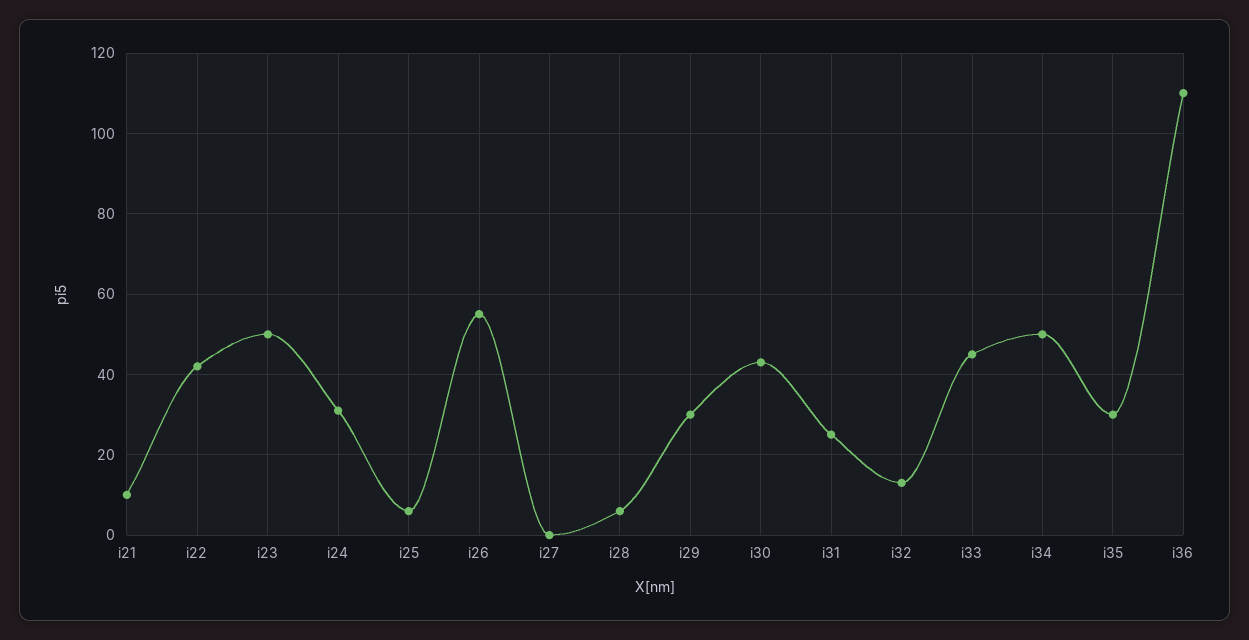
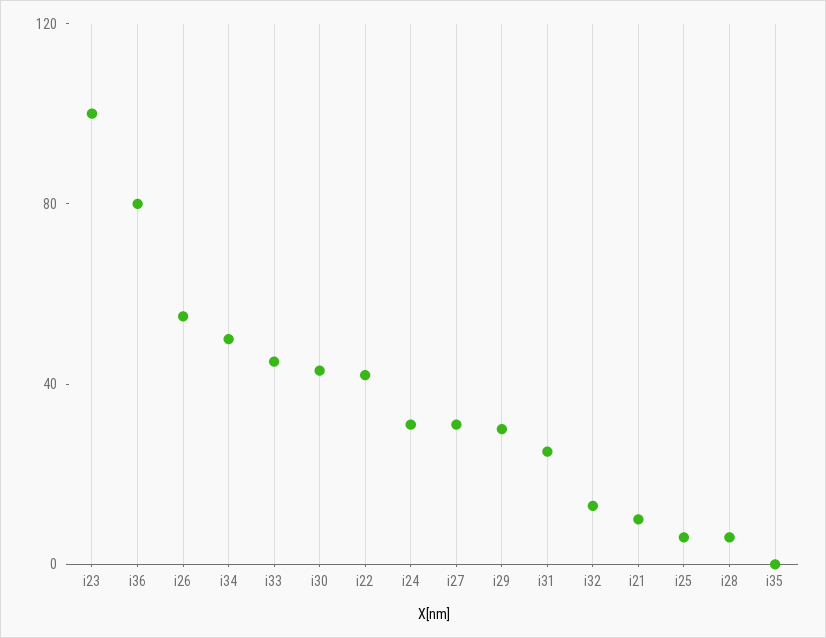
  {
    "i21": 10,
    "i22": 40,
-   "i23": 50,
+   "i23": 100,
    "i24": 30,
    "i25": 5,
    "i26": 55,
-   "i27": 0,
+   "i27": 30,
    "i28": 5,
    "i29": 30,
    "i30": 45,
    "i31": 25,
    "i32": 15,
    "i33": 45,
    "i34": 50,
-   "i35": 30,
+   "i35": 0,
-   "i36": 110
+   "i36": 80
  }

